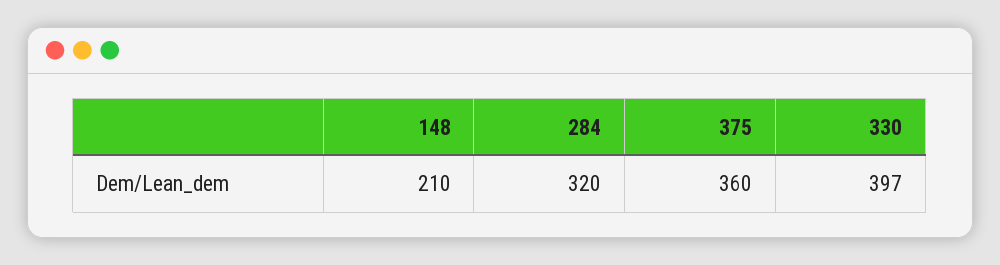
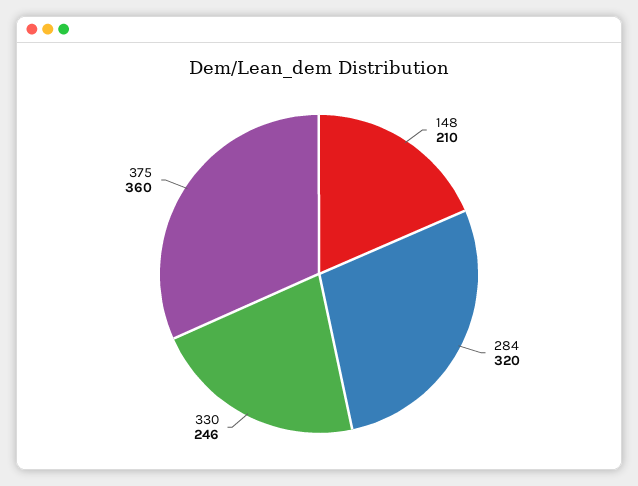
  {
    "148": 210,
    "284": 320,
    "375": 360,
-   "330": 397
+   "330": 246
  }

